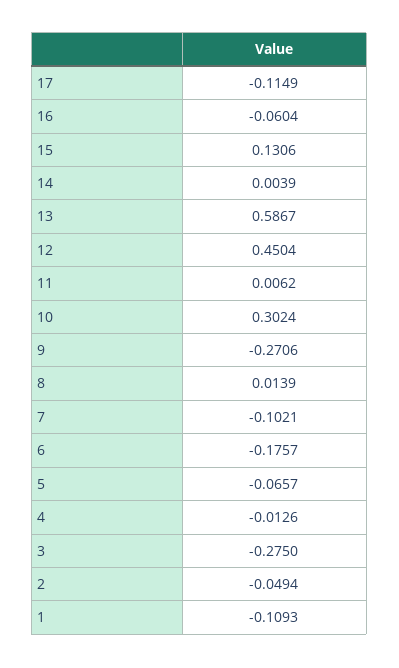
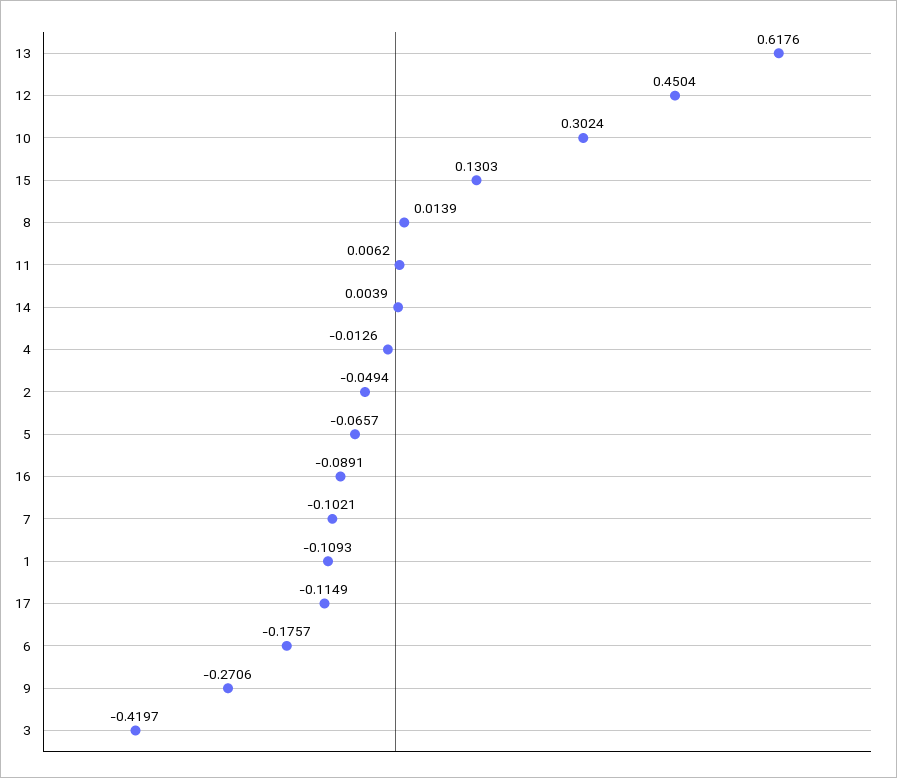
  {
    "17": -0.1149,
-   "16": -0.0604,
+   "16": -0.0891,
-   "15": 0.1306,
+   "15": 0.1303,
    "14": 0.0039,
-   "13": 0.5867,
+   "13": 0.6176,
    "12": 0.4504,
    "11": 0.0062,
    "10": 0.3024,
    "9": -0.2706,
    "8": 0.0139,
    "7": -0.1021,
    "6": -0.1757,
    "5": -0.0657,
    "4": -0.0126,
-   "3": -0.275,
+   "3": -0.4197,
    "2": -0.0494,
    "1": -0.1093
  }

